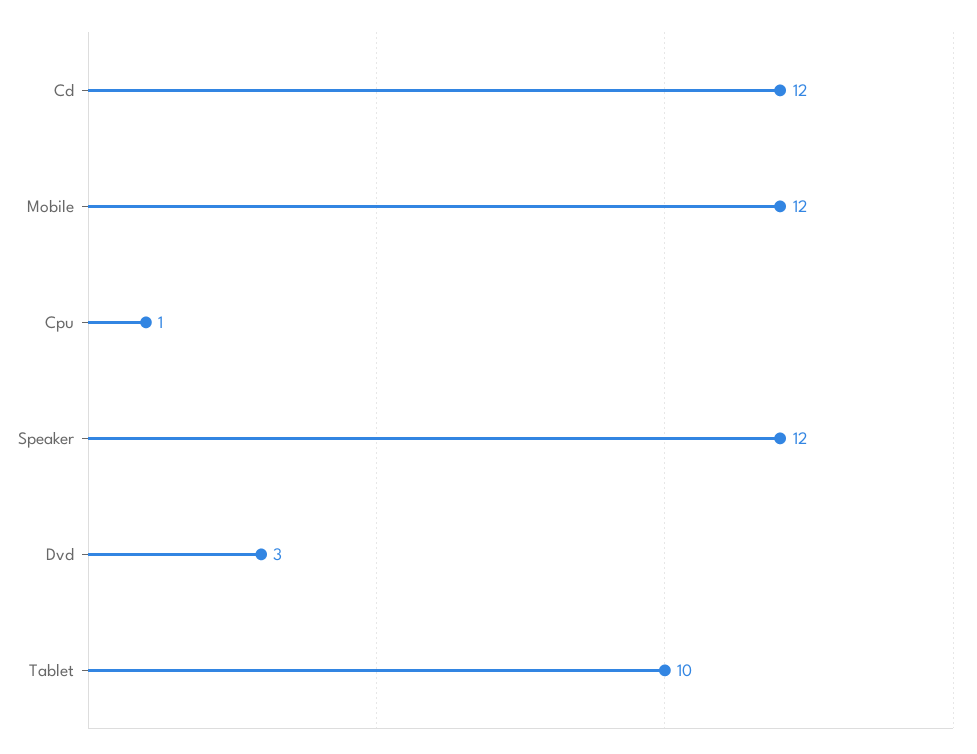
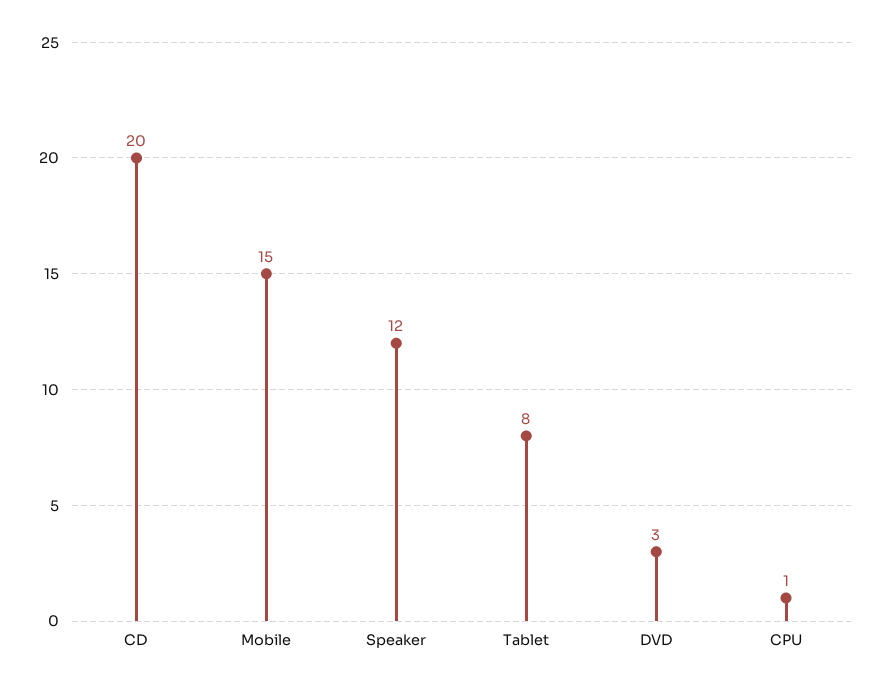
  {
-   "Cd": 12,
+   "Cd": 20,
-   "Mobile": 12,
+   "Mobile": 15,
    "Cpu": 1,
    "Speaker": 12,
    "Dvd": 3,
-   "Tablet": 10
+   "Tablet": 8
  }

